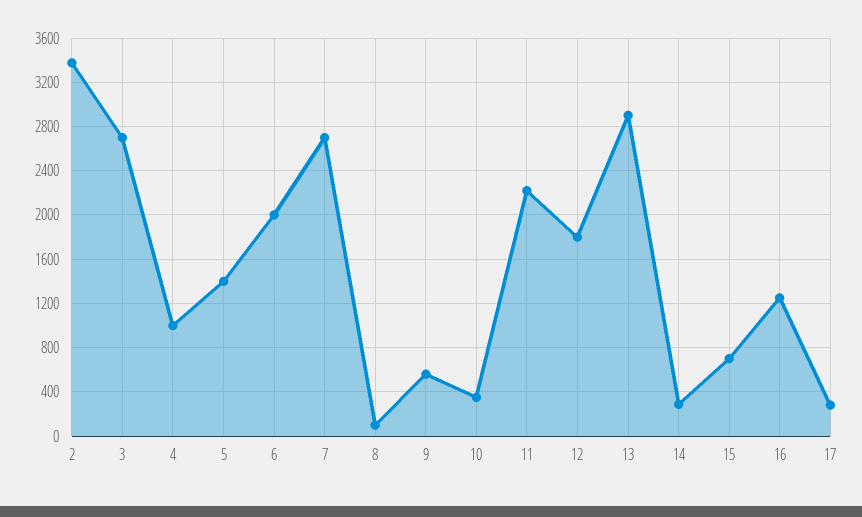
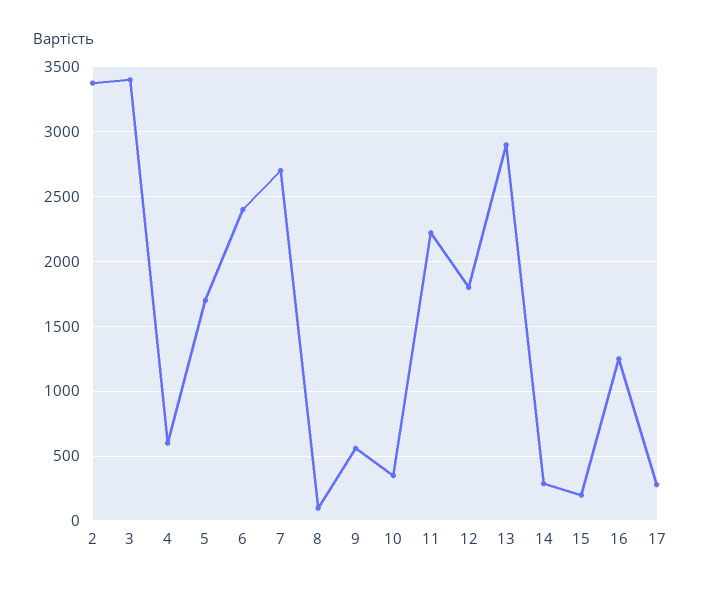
  {
    "2": 3400,
-   "3": 2700,
+   "3": 3400,
-   "4": 1000,
+   "4": 600,
-   "5": 1400,
+   "5": 1700,
-   "6": 2000,
+   "6": 2400,
    "7": 2700,
    "8": 100,
    "9": 550,
    "10": 350,
    "11": 2200,
    "12": 1800,
    "13": 2900,
    "14": 300,
-   "15": 700,
+   "15": 200,
    "16": 1250,
    "17": 300
  }

